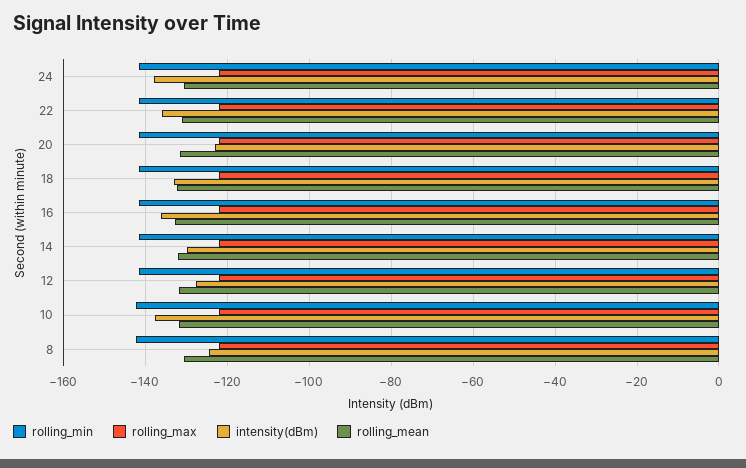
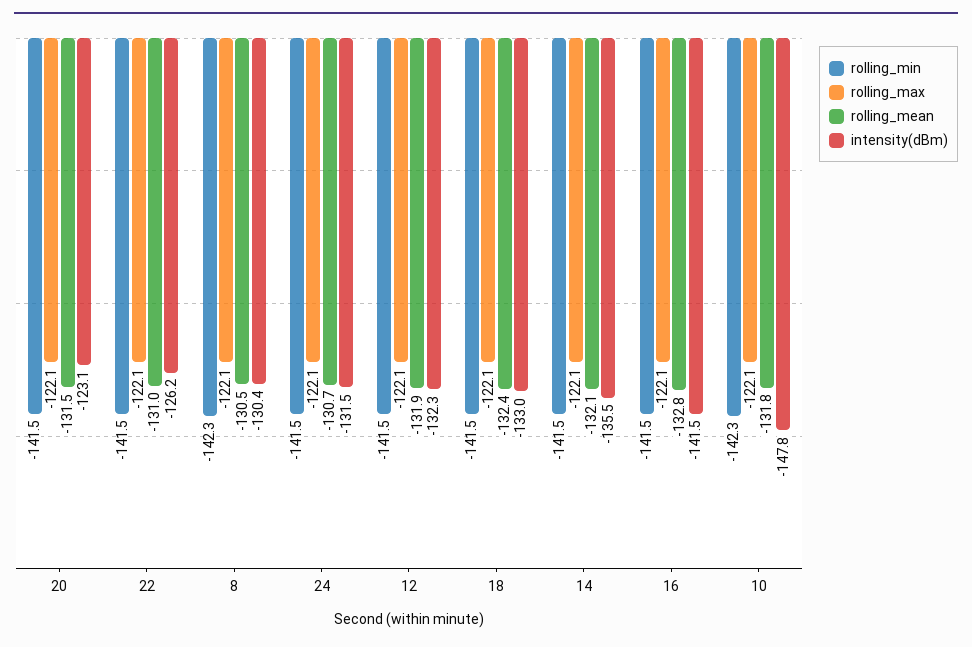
  {
    "rolling_min": {
      "24": -141.5,
      "22": -141.5,
      "20": -141.5,
      "18": -141.5,
      "16": -141.5,
      "14": -141.5,
      "12": -141.5,
      "10": -142.3,
      "8": -142.3
    },
    "rolling_max": {
      "24": -122.1,
      "22": -122.1,
      "20": -122.1,
      "18": -122.1,
      "16": -122.1,
      "14": -122.1,
      "12": -122.1,
      "10": -122.1,
      "8": -122.1
    },
    "intensity(dBm)": {
-     "24": -138,
+     "24": -131.5,
-     "22": -136,
+     "22": -126.2,
      "20": -123.1,
      "18": -133,
-     "16": -136,
+     "16": -141.5,
-     "14": -130,
+     "14": -135.5,
-     "12": -128,
+     "12": -132.3,
-     "10": -138,
+     "10": -147.8,
-     "8": -124
+     "8": -130.4
    },
    "rolling_mean": {
      "24": -130.7,
      "22": -131,
      "20": -131.5,
      "18": -132.4,
      "16": -132.8,
      "14": -132.1,
      "12": -131.9,
      "10": -131.8,
      "8": -130.5
    }
  }

